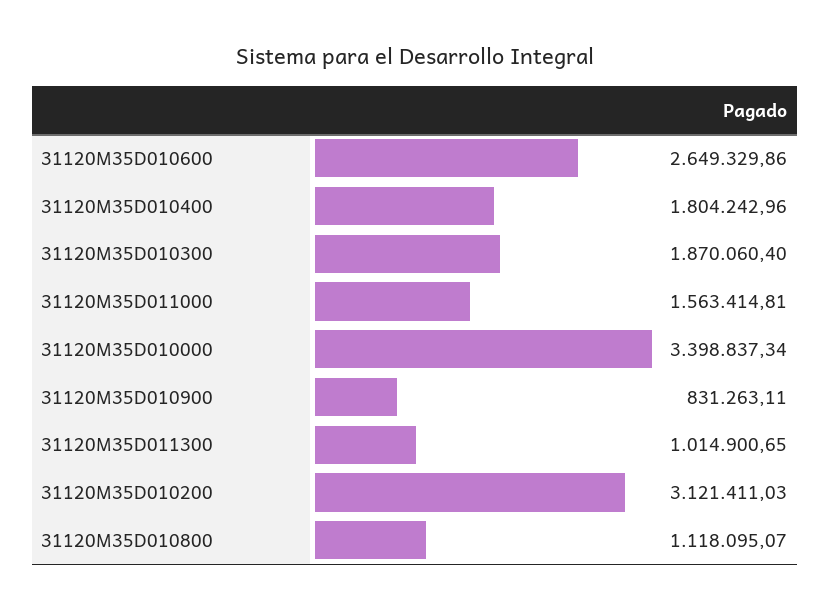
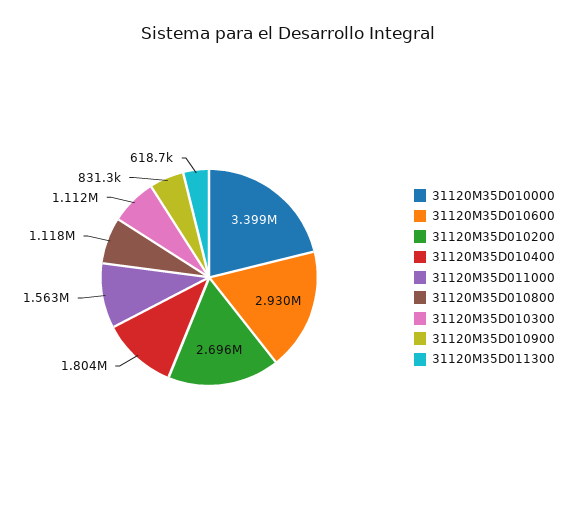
  {
-   "31120M35D010600": 2649329.86,
+   "31120M35D010600": 2930000,
    "31120M35D010400": 1804242.96,
-   "31120M35D010300": 1870060.4,
+   "31120M35D010300": 1112000,
    "31120M35D011000": 1563414.81,
    "31120M35D010000": 3398837.34,
    "31120M35D010900": 831263.11,
-   "31120M35D011300": 1014900.65,
+   "31120M35D011300": 618700,
-   "31120M35D010200": 3121411.03,
+   "31120M35D010200": 2696000,
    "31120M35D010800": 1118095.07
  }

